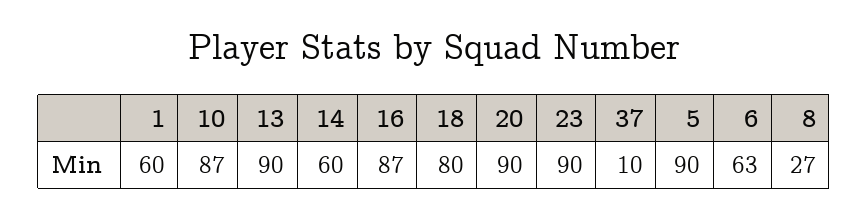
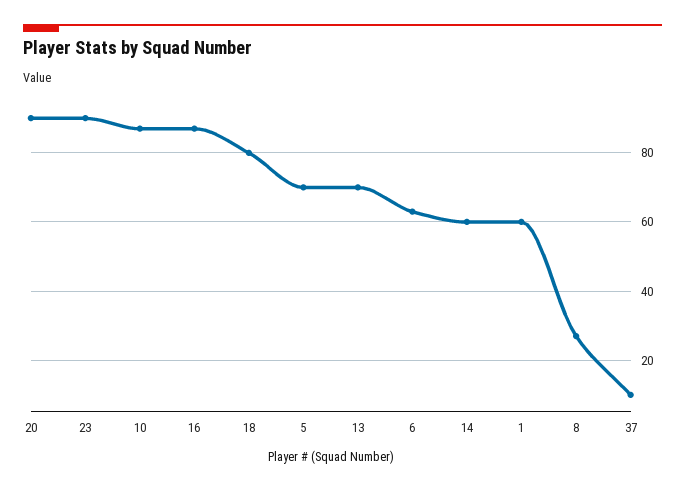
  {
    "1": 60,
    "10": 87,
-   "13": 90,
+   "13": 70,
    "14": 60,
    "16": 87,
    "18": 80,
    "20": 90,
    "23": 90,
    "37": 10,
-   "5": 90,
+   "5": 70,
    "6": 63,
    "8": 27
  }

